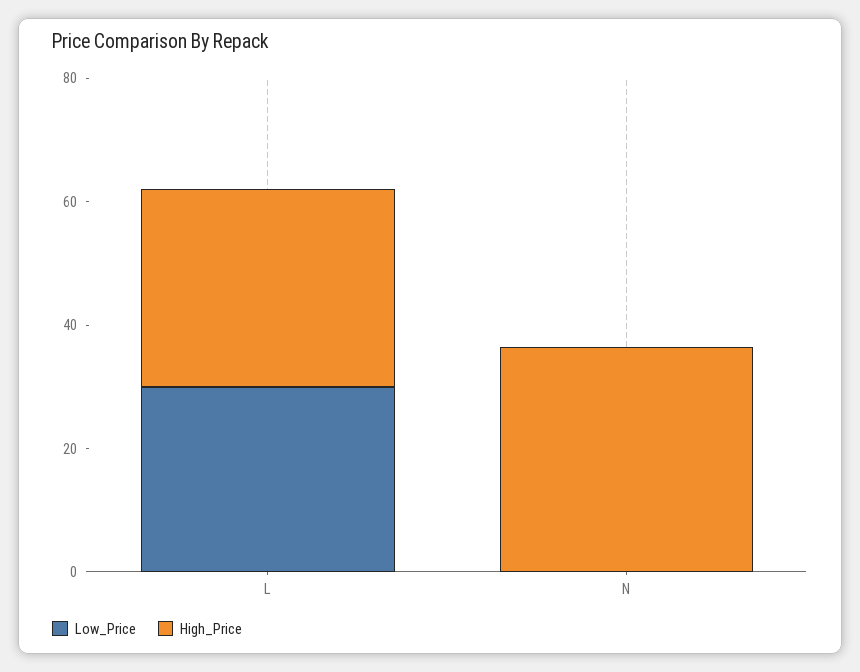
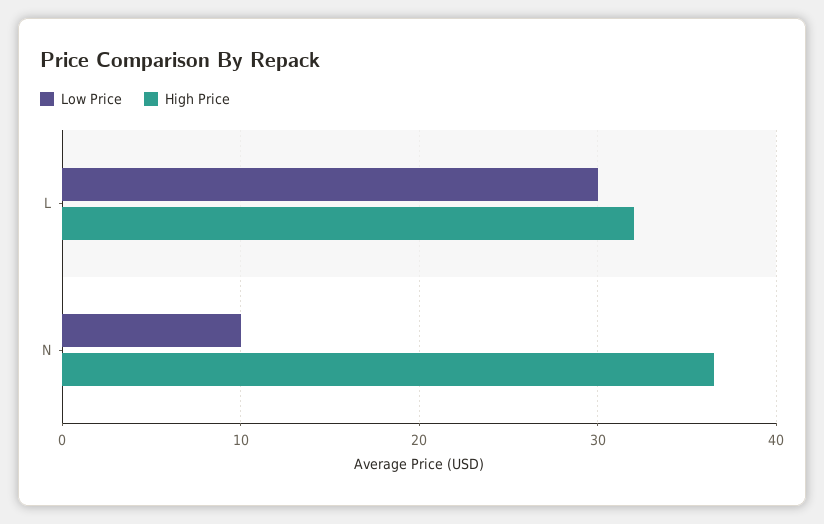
  {
    "Low_Price": {
      "L": 30,
-     "N": 0
+     "N": 10
    },
    "High_Price": {
      "L": 32,
      "N": 37
    }
  }

